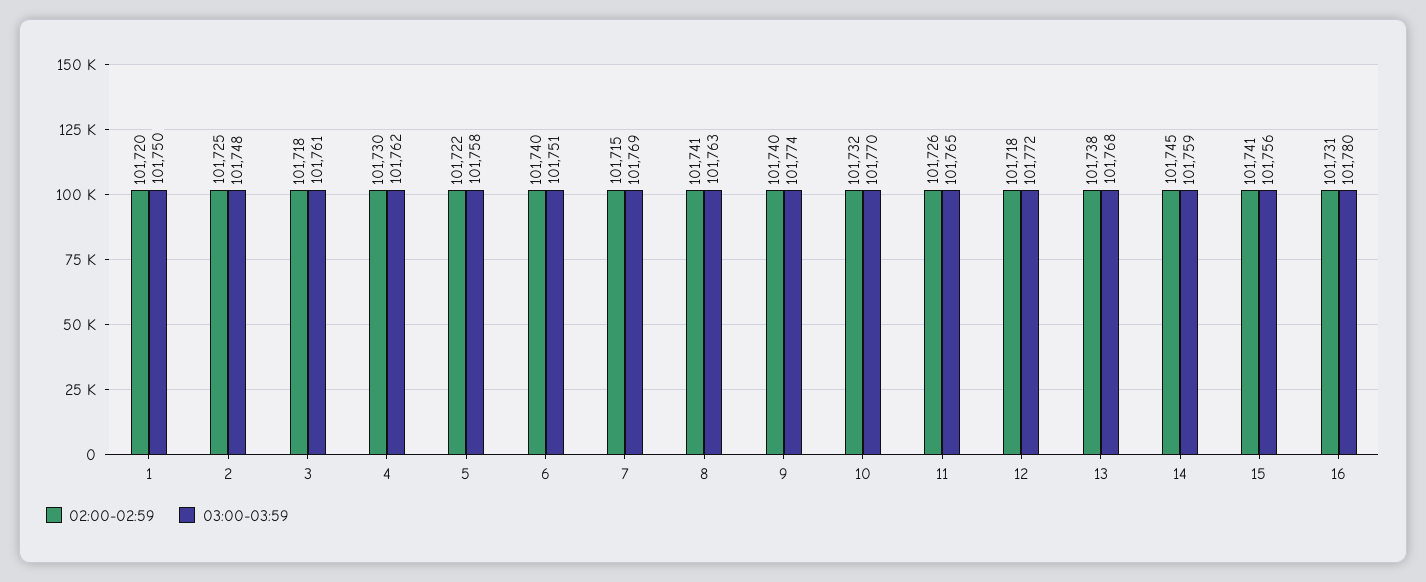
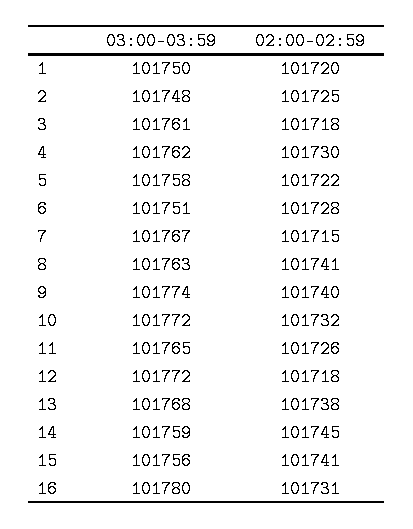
  {
    "02:00-02:59": {
      "1": 101720,
      "2": 101725,
      "3": 101718,
      "4": 101730,
      "5": 101722,
-     "6": 101740,
+     "6": 101728,
      "7": 101715,
      "8": 101741,
      "9": 101740,
      "10": 101732,
      "11": 101726,
      "12": 101718,
      "13": 101738,
      "14": 101745,
      "15": 101741,
      "16": 101731
    },
    "03:00-03:59": {
      "1": 101750,
      "2": 101748,
      "3": 101761,
      "4": 101762,
      "5": 101758,
      "6": 101751,
-     "7": 101769,
+     "7": 101767,
      "8": 101763,
      "9": 101774,
-     "10": 101770,
+     "10": 101772,
      "11": 101765,
      "12": 101772,
      "13": 101768,
      "14": 101759,
      "15": 101756,
      "16": 101780
    }
  }

